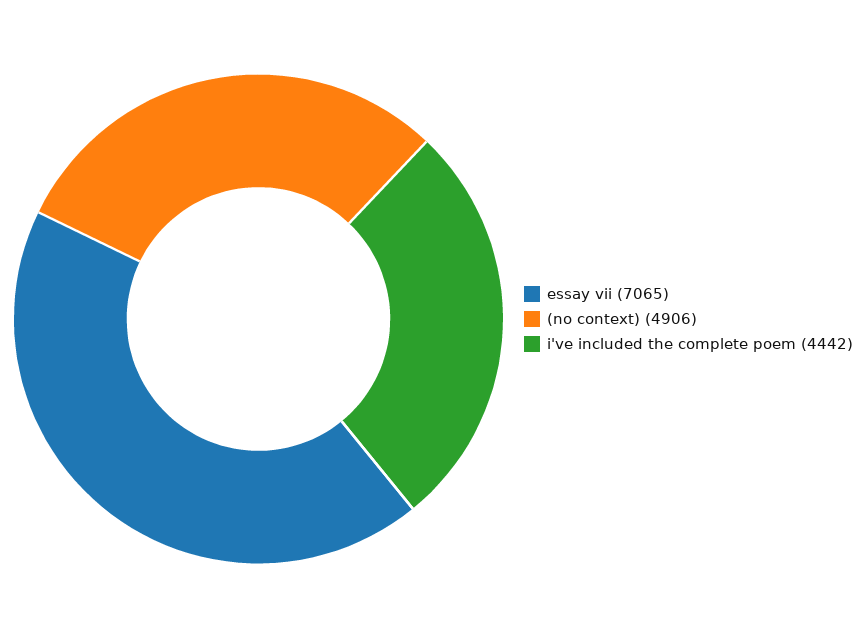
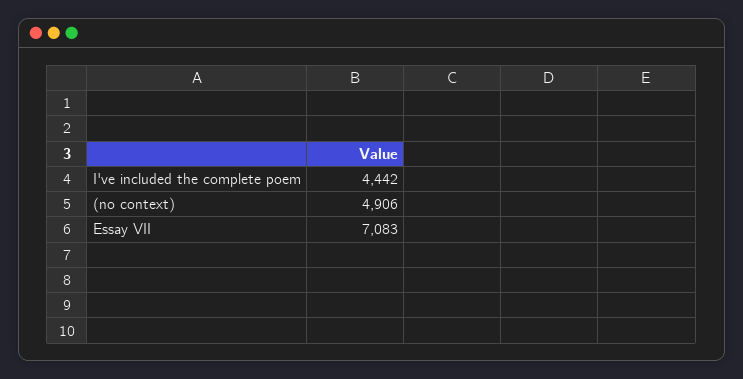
  {
-   "essay vii": 7065,
+   "essay vii": 7083,
    "(no context)": 4906,
    "i've included the complete poem": 4442
  }

